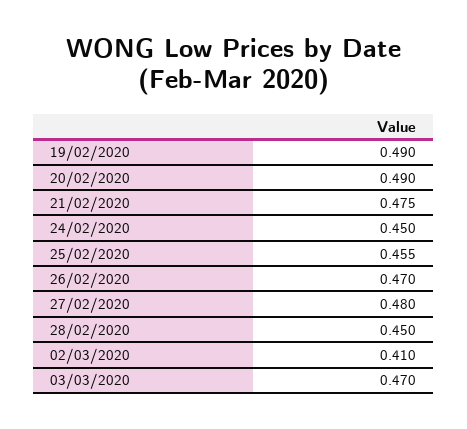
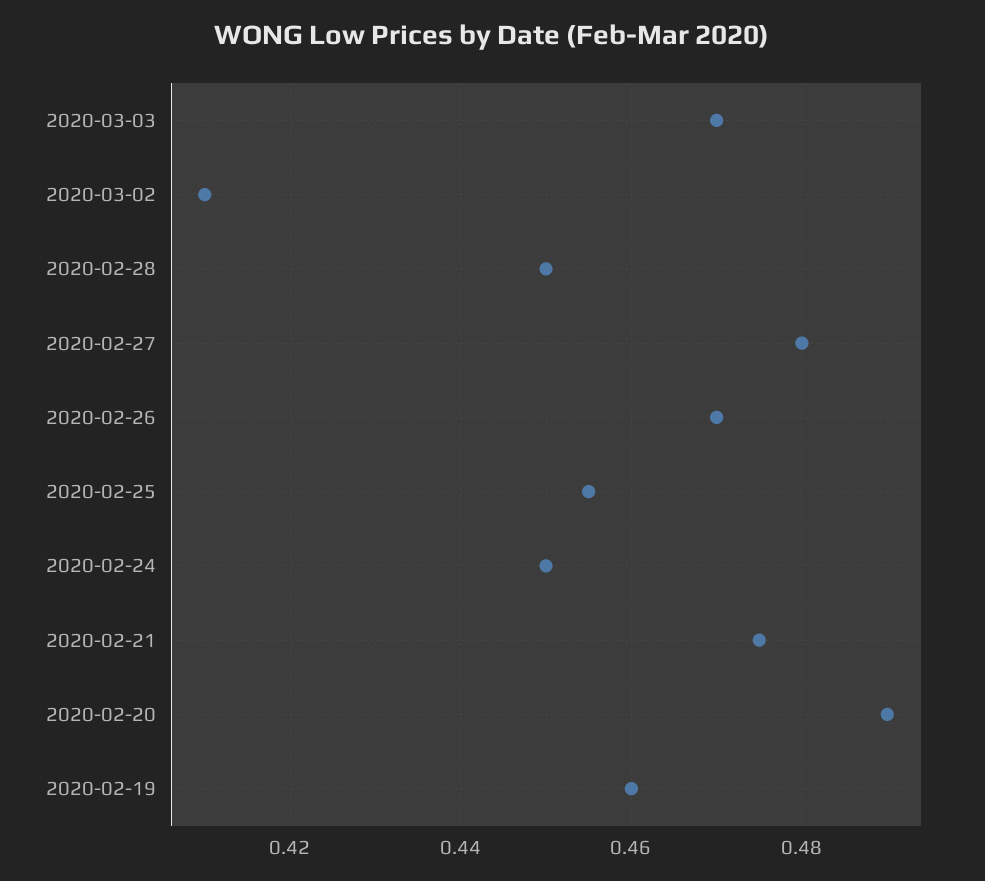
  {
-   "19/02/2020": 0.49,
+   "19/02/2020": 0.46,
    "20/02/2020": 0.49,
    "21/02/2020": 0.475,
    "24/02/2020": 0.45,
    "25/02/2020": 0.455,
    "26/02/2020": 0.47,
    "27/02/2020": 0.48,
    "28/02/2020": 0.45,
    "02/03/2020": 0.41,
    "03/03/2020": 0.47
  }

